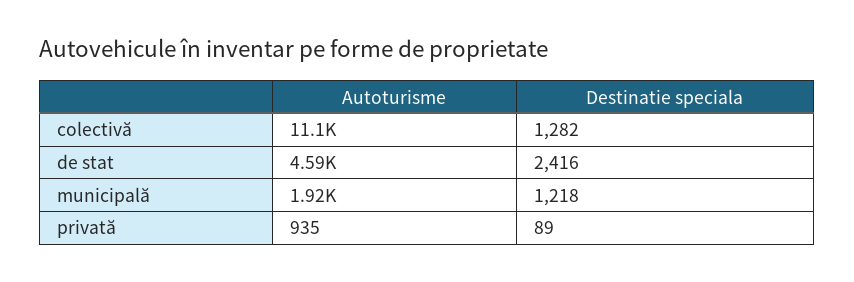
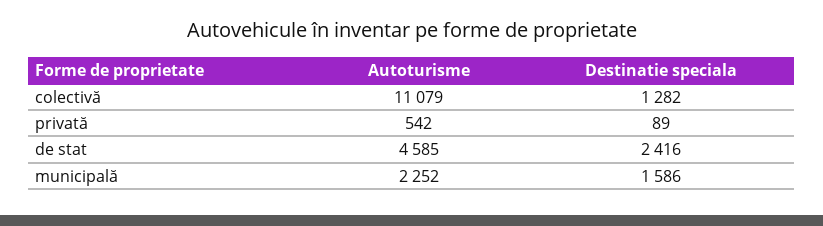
  {
    "Autoturisme": {
      "colectivă": 11079,
      "de stat": 4585,
-     "municipală": 1920,
+     "municipală": 2252,
-     "privată": 935
+     "privată": 542
    },
    "Destinatie speciala": {
      "colectivă": 1282,
      "de stat": 2416,
-     "municipală": 1218,
+     "municipală": 1586,
      "privată": 89
    }
  }

